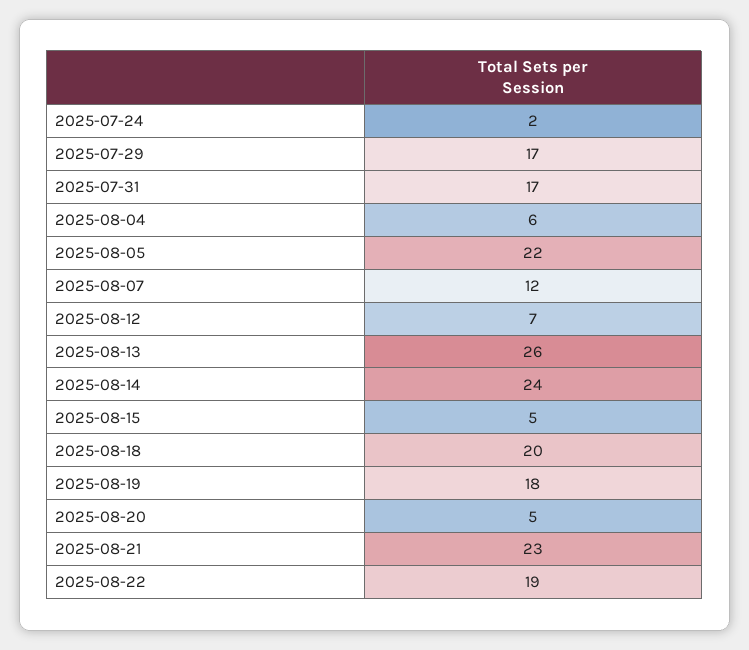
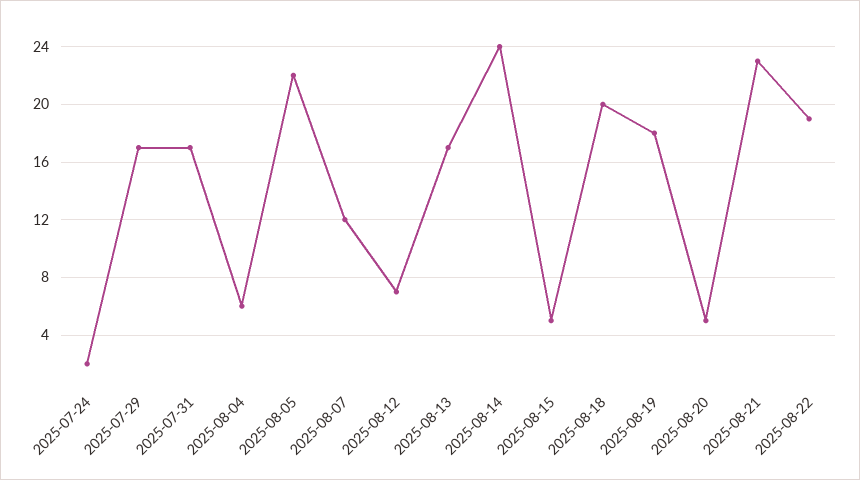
  {
    "2025-07-24": 2,
    "2025-07-29": 17,
    "2025-07-31": 17,
    "2025-08-04": 6,
    "2025-08-05": 22,
    "2025-08-07": 12,
    "2025-08-12": 7,
-   "2025-08-13": 26,
+   "2025-08-13": 17,
    "2025-08-14": 24,
    "2025-08-15": 5,
    "2025-08-18": 20,
    "2025-08-19": 18,
    "2025-08-20": 5,
    "2025-08-21": 23,
    "2025-08-22": 19
  }

